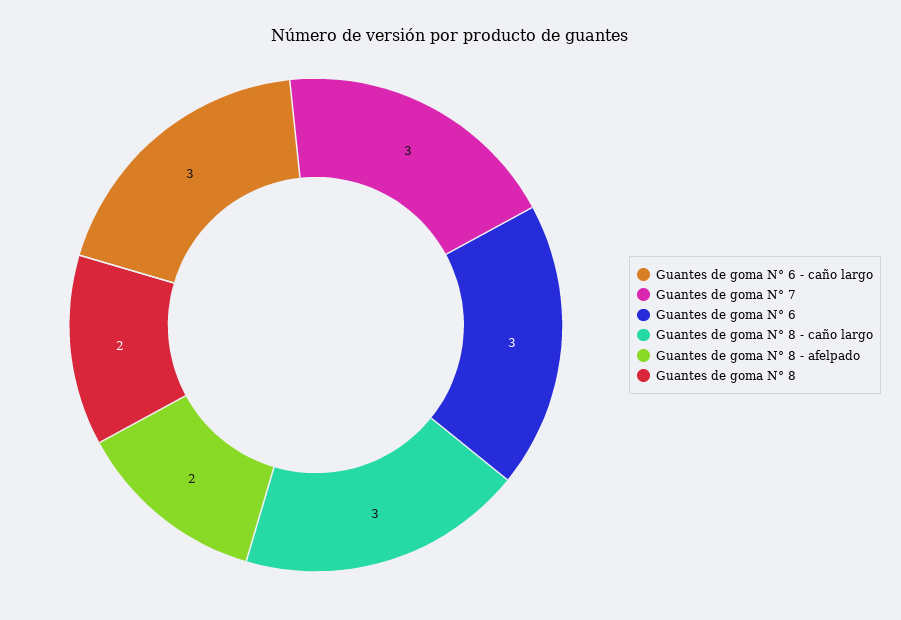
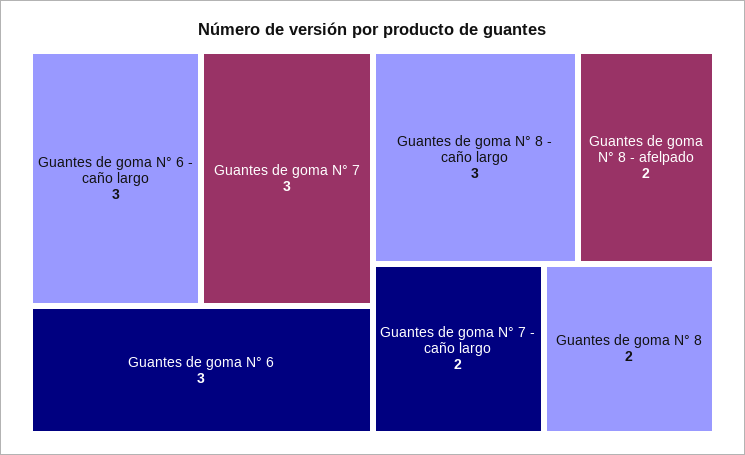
  {
    "Guantes de goma N° 6 - caño largo": 3,
    "Guantes de goma N° 7": 3,
    "Guantes de goma N° 6": 3,
    "Guantes de goma N° 8 - caño largo": 3,
    "Guantes de goma N° 8 - afelpado": 2,
-   "Guantes de goma N° 8": 2
+   "Guantes de goma N° 8": 2,
+   "Guantes de goma N° 7 - caño largo": 2
  }

